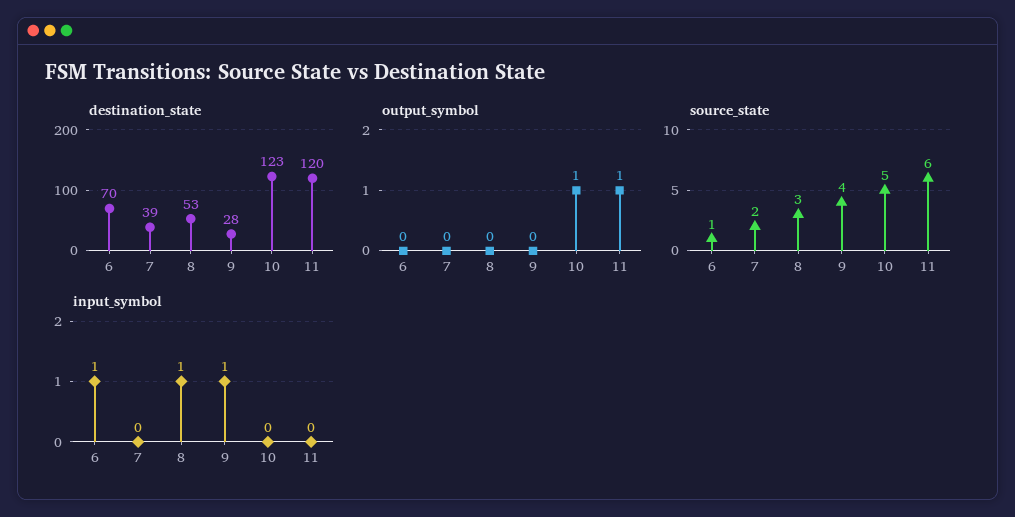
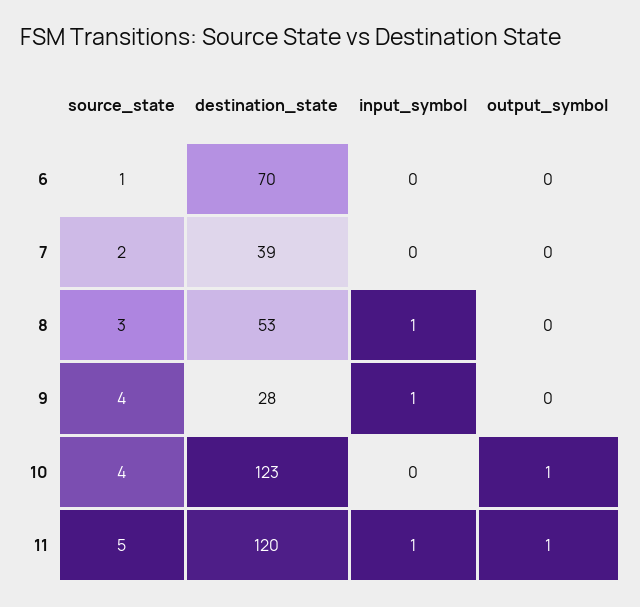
  {
    "destination_state": {
      "6": 70,
      "7": 39,
      "8": 53,
      "9": 28,
      "10": 123,
      "11": 120
    },
    "output_symbol": {
      "6": 0,
      "7": 0,
      "8": 0,
      "9": 0,
      "10": 1,
      "11": 1
    },
    "source_state": {
      "6": 1,
      "7": 2,
      "8": 3,
      "9": 4,
-     "10": 5,
+     "10": 4,
-     "11": 6
+     "11": 5
    },
    "input_symbol": {
-     "6": 1,
+     "6": 0,
      "7": 0,
      "8": 1,
      "9": 1,
      "10": 0,
-     "11": 0
+     "11": 1
    }
  }

